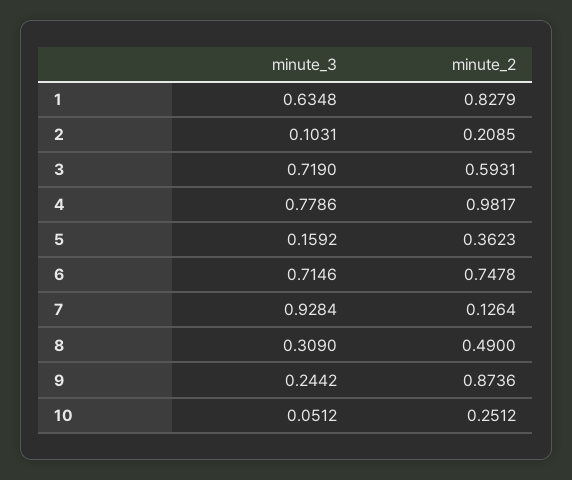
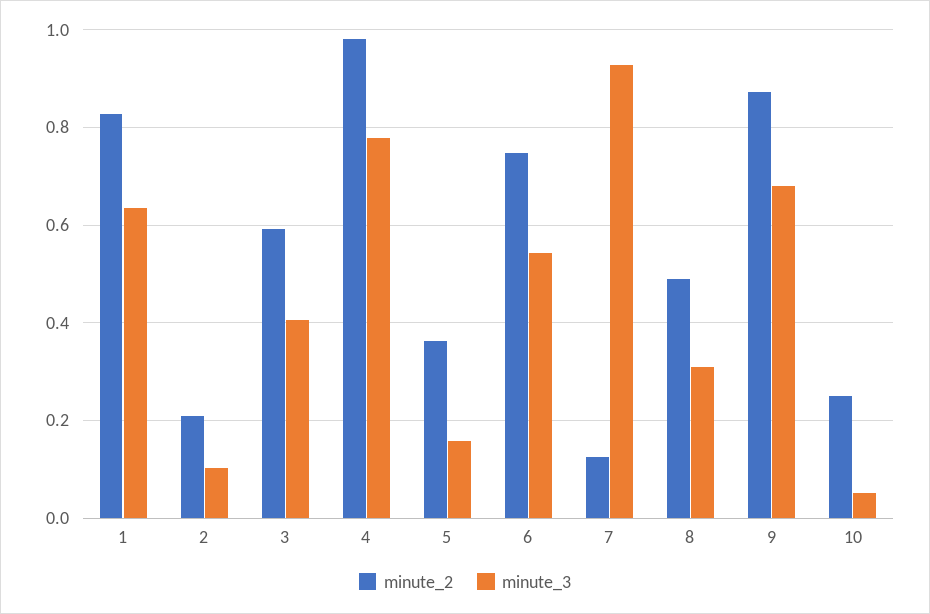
  {
    "minute_3": {
      "1": 0.6348,
      "2": 0.1031,
-     "3": 0.719,
+     "3": 0.4,
      "4": 0.7786,
      "5": 0.1592,
-     "6": 0.7146,
+     "6": 0.54,
      "7": 0.9284,
      "8": 0.309,
-     "9": 0.2442,
+     "9": 0.68,
      "10": 0.0512
    },
    "minute_2": {
      "1": 0.8279,
      "2": 0.2085,
      "3": 0.5931,
      "4": 0.9817,
      "5": 0.3623,
      "6": 0.7478,
      "7": 0.1264,
      "8": 0.49,
      "9": 0.8736,
      "10": 0.2512
    }
  }

